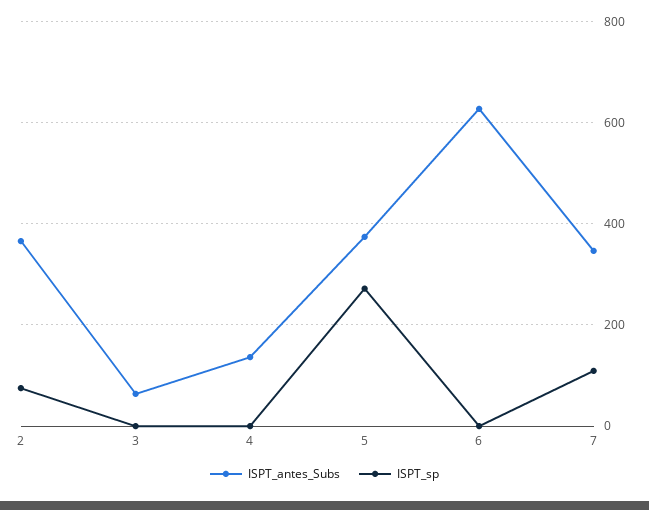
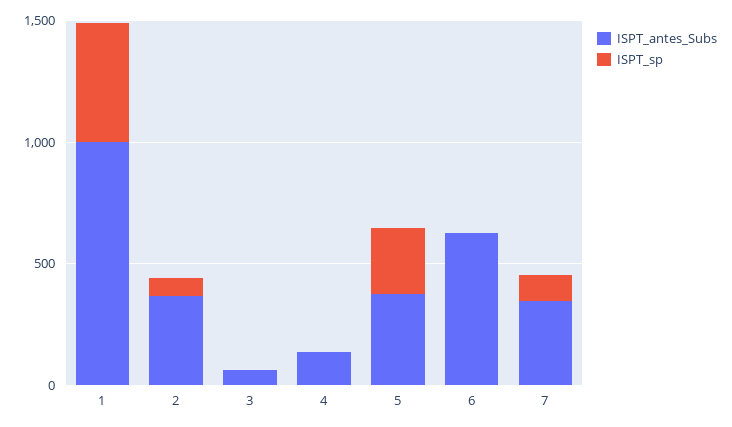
  {
    "ISPT_antes_Subs": {
      "2": 360,
      "3": 60,
      "4": 140,
      "5": 380,
      "6": 620,
-     "7": 340
+     "7": 340,
+     "1": 1000
    },
    "ISPT_sp": {
      "2": 80,
      "3": 0,
      "4": 0,
      "5": 280,
      "6": 0,
-     "7": 100
+     "7": 100,
+     "1": 500
    }
  }

